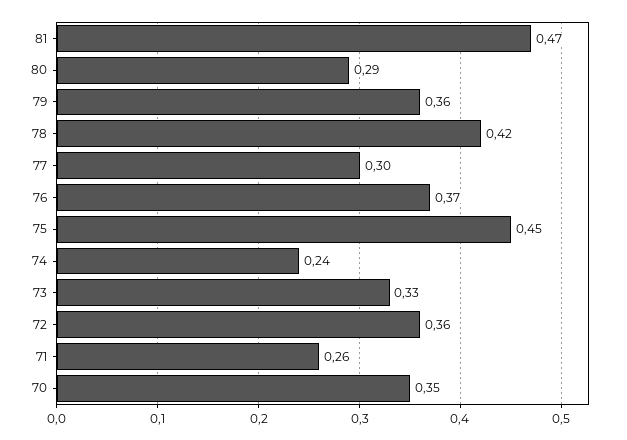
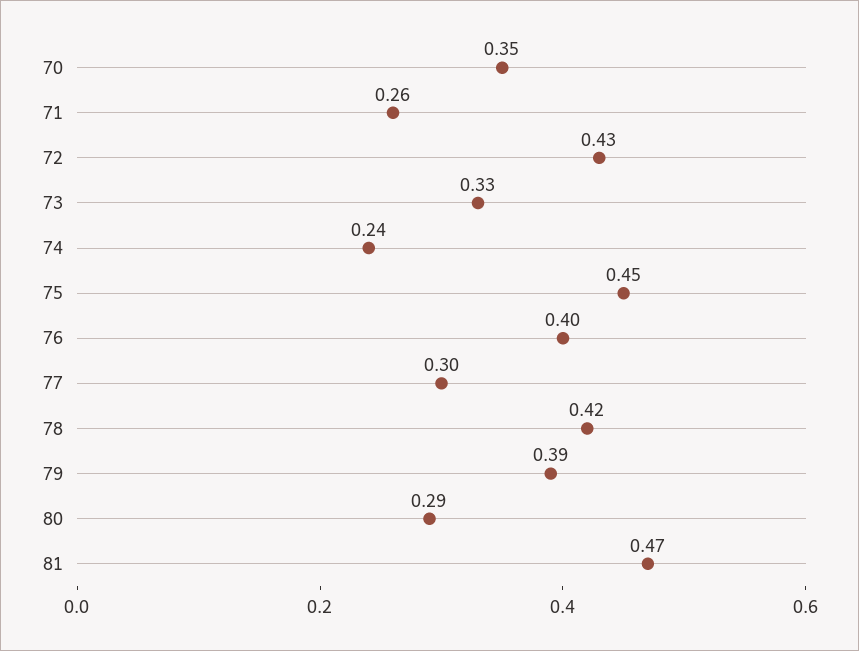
  {
    "81": 0.47,
    "80": 0.29,
-   "79": 0.36,
+   "79": 0.39,
    "78": 0.42,
    "77": 0.3,
-   "76": 0.37,
+   "76": 0.4,
    "75": 0.45,
    "74": 0.24,
    "73": 0.33,
-   "72": 0.36,
+   "72": 0.43,
    "71": 0.26,
    "70": 0.35
  }

